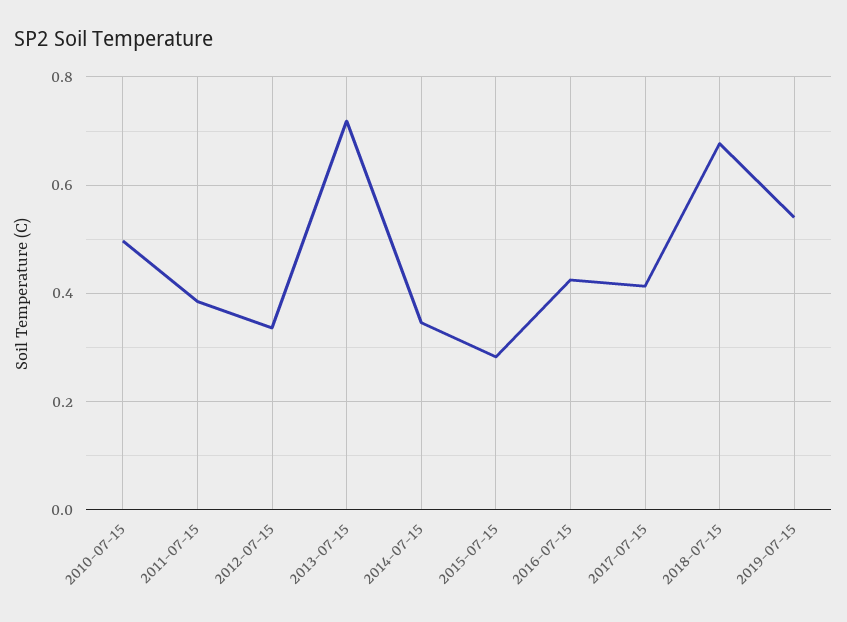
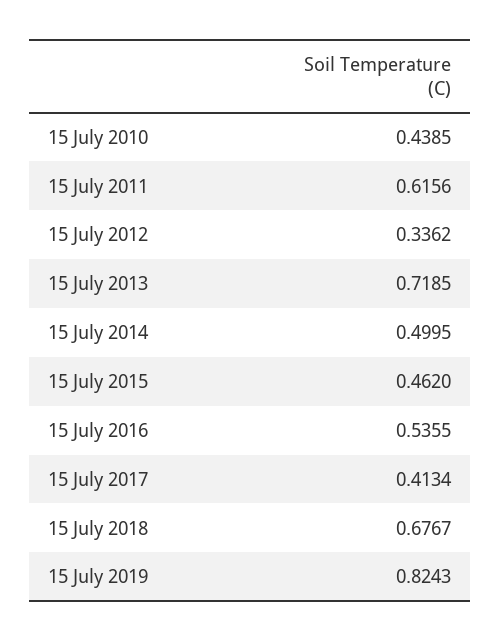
  {
-   "2010-07-15": 0.5,
+   "2010-07-15": 0.4385,
-   "2011-07-15": 0.38,
+   "2011-07-15": 0.6156,
    "2012-07-15": 0.3362,
    "2013-07-15": 0.7185,
-   "2014-07-15": 0.34,
+   "2014-07-15": 0.4995,
-   "2015-07-15": 0.28,
+   "2015-07-15": 0.462,
-   "2016-07-15": 0.42,
+   "2016-07-15": 0.5355,
    "2017-07-15": 0.4134,
    "2018-07-15": 0.6767,
-   "2019-07-15": 0.54
+   "2019-07-15": 0.8243
  }

